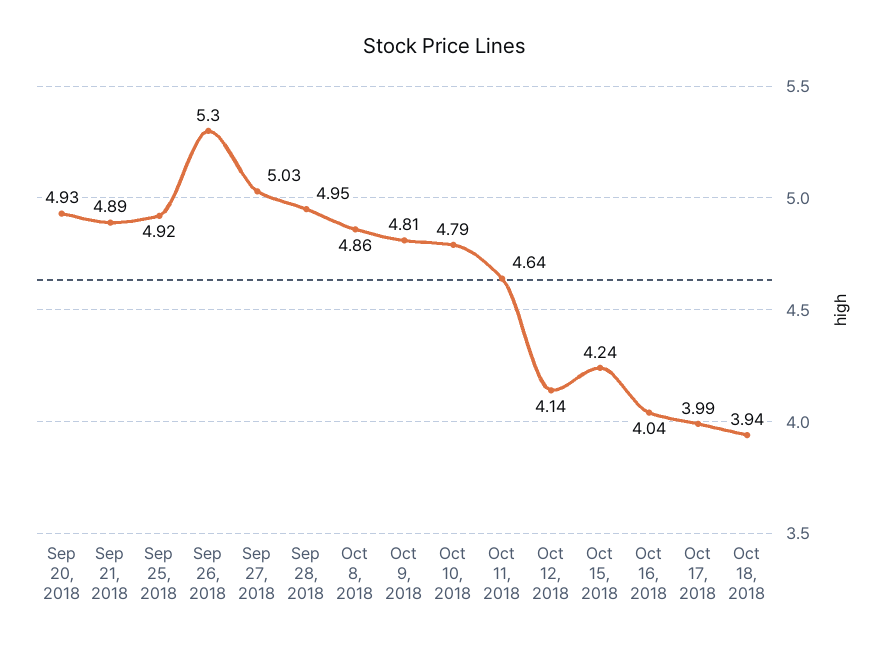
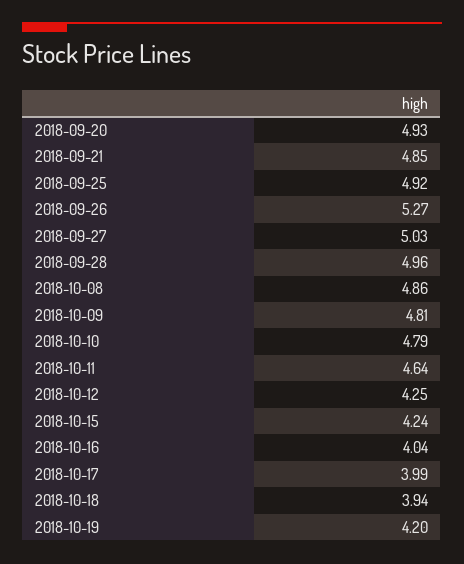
  {
    "Sep 20, 2018": 4.93,
-   "Sep 21, 2018": 4.89,
+   "Sep 21, 2018": 4.85,
    "Sep 25, 2018": 4.92,
-   "Sep 26, 2018": 5.3,
+   "Sep 26, 2018": 5.27,
    "Sep 27, 2018": 5.03,
-   "Sep 28, 2018": 4.95,
+   "Sep 28, 2018": 4.96,
    "Oct 8, 2018": 4.86,
    "Oct 9, 2018": 4.81,
    "Oct 10, 2018": 4.79,
    "Oct 11, 2018": 4.64,
-   "Oct 12, 2018": 4.14,
+   "Oct 12, 2018": 4.25,
    "Oct 15, 2018": 4.24,
    "Oct 16, 2018": 4.04,
    "Oct 17, 2018": 3.99,
-   "Oct 18, 2018": 3.94
+   "Oct 18, 2018": 3.94,
+   "2018-10-19": 4.2
  }

